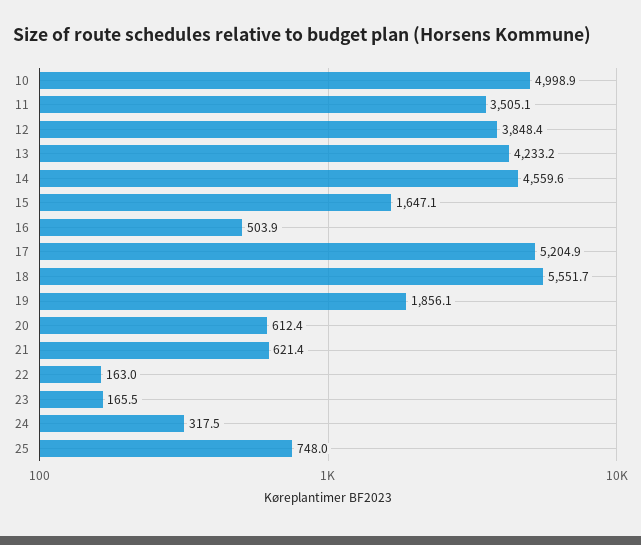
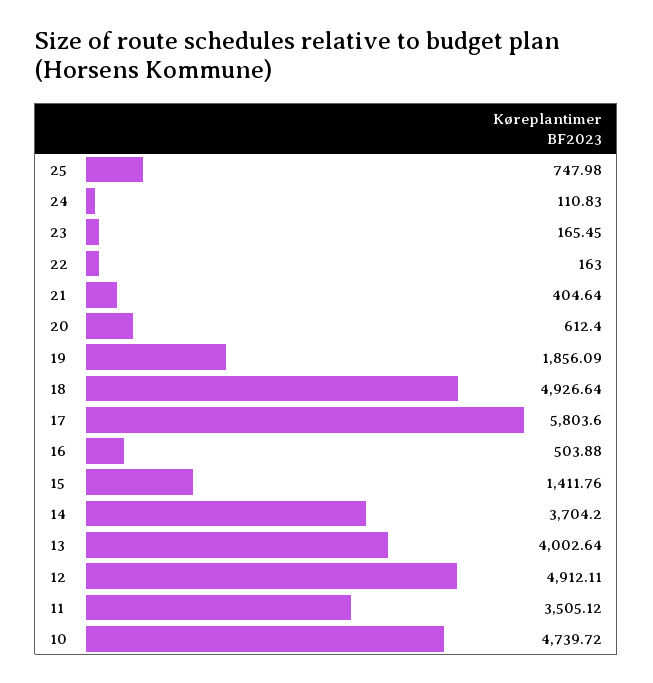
  {
-   "10": 4998.9,
+   "10": 4739.72,
    "11": 3505.12,
-   "12": 3848.4,
+   "12": 4912.11,
-   "13": 4233.2,
+   "13": 4002.64,
-   "14": 4559.6,
+   "14": 3704.2,
-   "15": 1647.1,
+   "15": 1411.76,
    "16": 503.88,
-   "17": 5204.9,
+   "17": 5803.6,
-   "18": 5551.7,
+   "18": 4926.64,
    "19": 1856.09,
    "20": 612.4,
-   "21": 621.4,
+   "21": 404.64,
    "22": 163,
    "23": 165.45,
-   "24": 317.5,
+   "24": 110.83,
    "25": 747.98
  }

